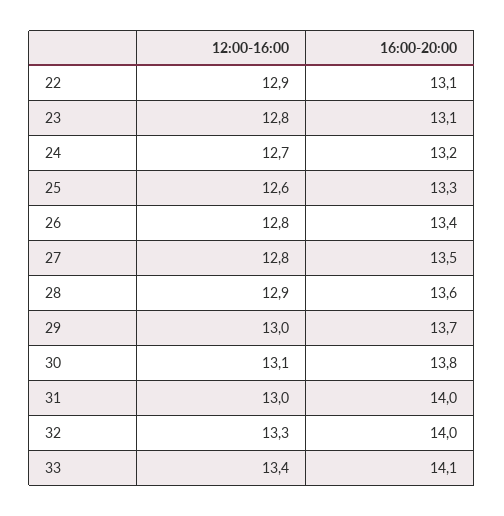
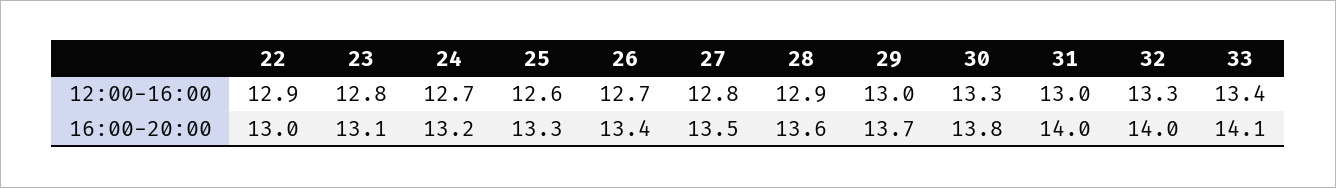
  {
    "12:00-16:00": {
      "22": 12.9,
      "23": 12.8,
      "24": 12.7,
      "25": 12.6,
-     "26": 12.8,
+     "26": 12.7,
      "27": 12.8,
      "28": 12.9,
      "29": 13,
-     "30": 13.1,
+     "30": 13.3,
      "31": 13,
      "32": 13.3,
      "33": 13.4
    },
    "16:00-20:00": {
-     "22": 13.1,
+     "22": 13,
      "23": 13.1,
      "24": 13.2,
      "25": 13.3,
      "26": 13.4,
      "27": 13.5,
      "28": 13.6,
      "29": 13.7,
      "30": 13.8,
      "31": 14,
      "32": 14,
      "33": 14.1
    }
  }

